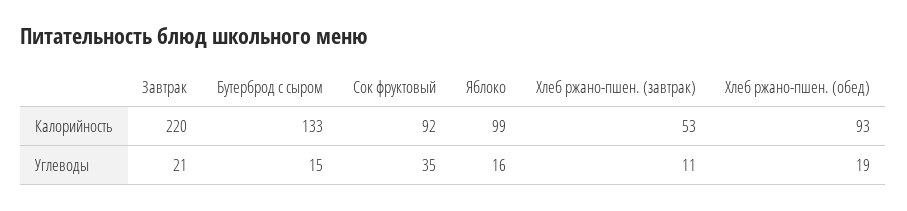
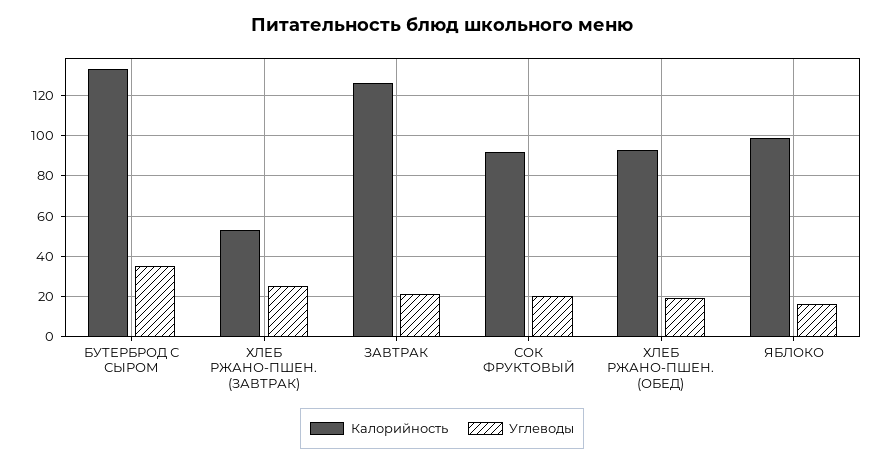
  {
    "Калорийность": {
-     "Завтрак": 220,
+     "Завтрак": 125,
      "Бутерброд с сыром": 133,
      "Сок фруктовый": 92,
      "Яблоко": 99,
      "Хлеб ржано-пшен. (завтрак)": 53,
      "Хлеб ржано-пшен. (обед)": 93
    },
    "Углеводы": {
      "Завтрак": 21,
-     "Бутерброд с сыром": 15,
+     "Бутерброд с сыром": 35,
-     "Сок фруктовый": 35,
+     "Сок фруктовый": 20,
      "Яблоко": 16,
-     "Хлеб ржано-пшен. (завтрак)": 11,
+     "Хлеб ржано-пшен. (завтрак)": 25,
      "Хлеб ржано-пшен. (обед)": 19
    }
  }

